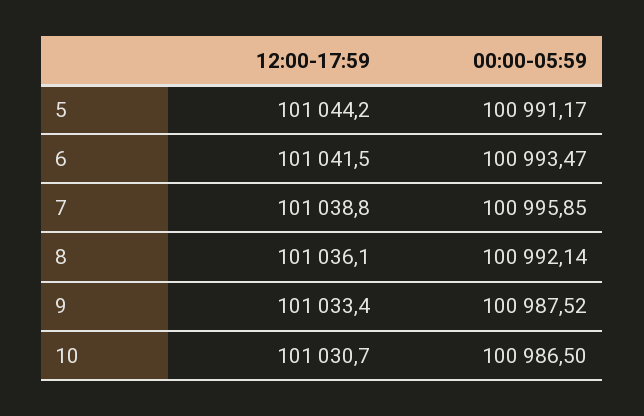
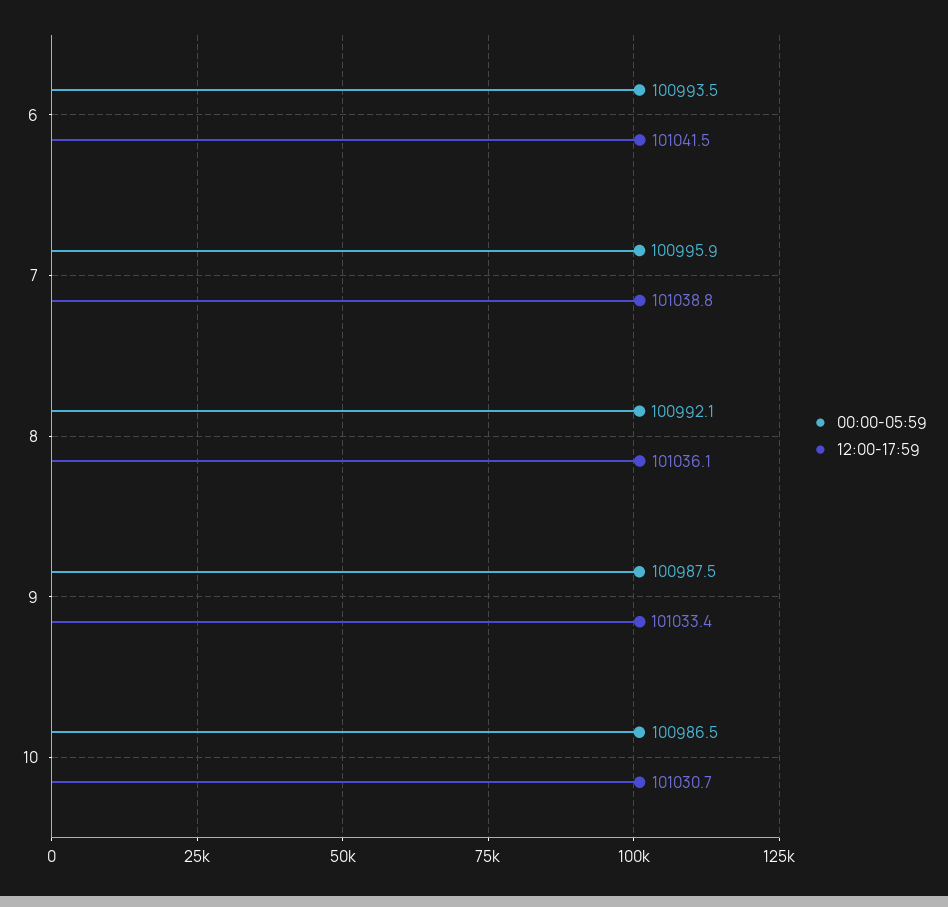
  {
    "12:00-17:59": {
-     "5": 101044.2,
      "6": 101041.5,
      "7": 101038.8,
      "8": 101036.1,
      "9": 101033.4,
      "10": 101030.7
    },
    "00:00-05:59": {
-     "5": 100991.17,
      "6": 100993.47,
      "7": 100995.85,
      "8": 100992.14,
      "9": 100987.52,
      "10": 100986.5
    }
  }

